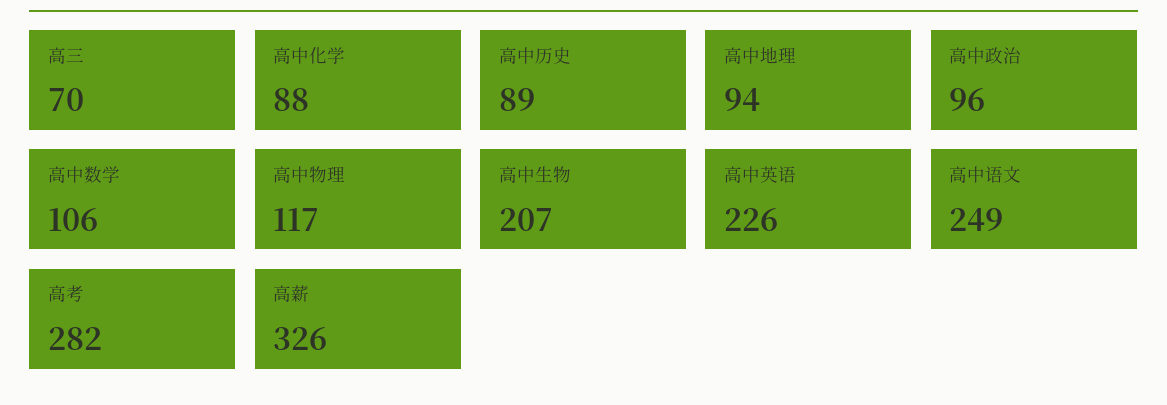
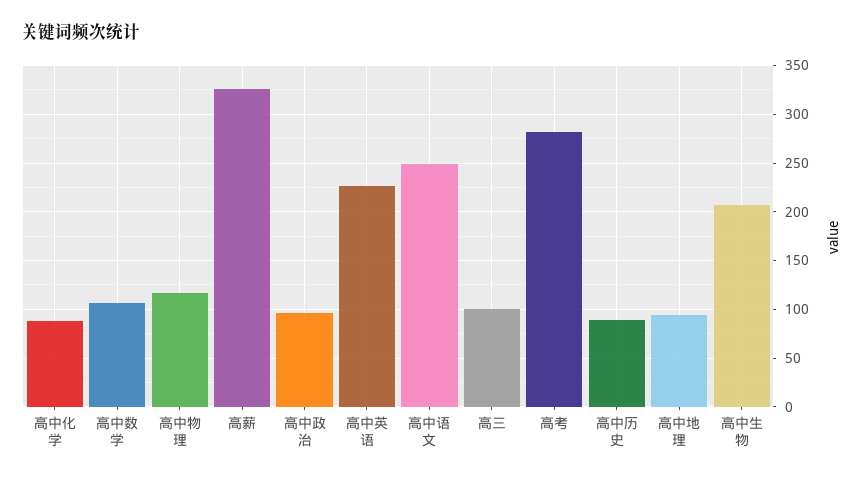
  {
-   "高三": 70,
+   "高三": 100,
    "高中化学": 88,
    "高中历史": 89,
    "高中地理": 94,
    "高中政治": 96,
    "高中数学": 106,
    "高中物理": 117,
    "高中生物": 207,
    "高中英语": 226,
    "高中语文": 249,
    "高考": 282,
    "高薪": 326
  }

